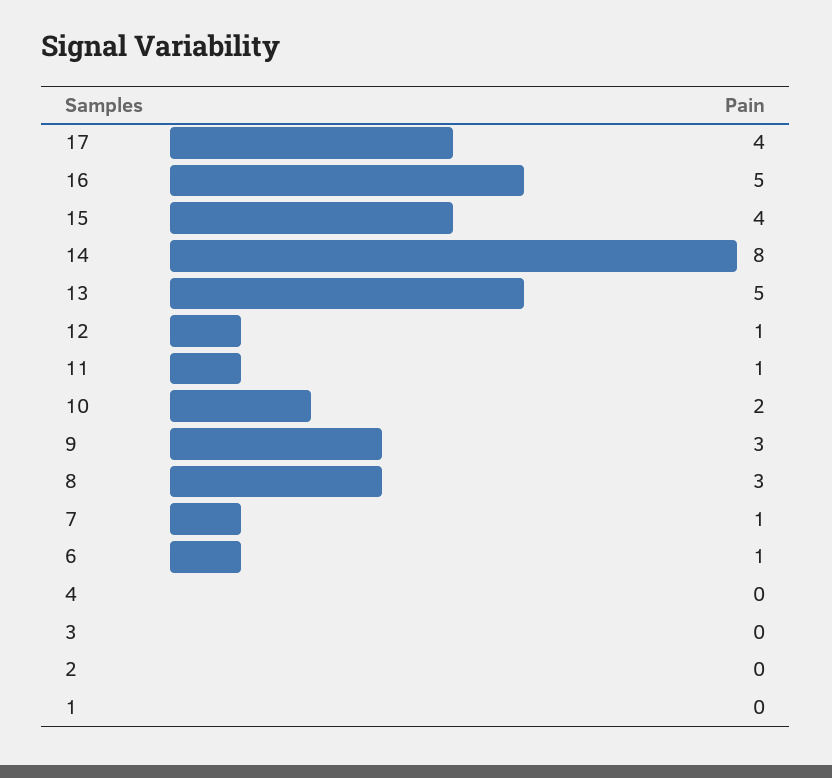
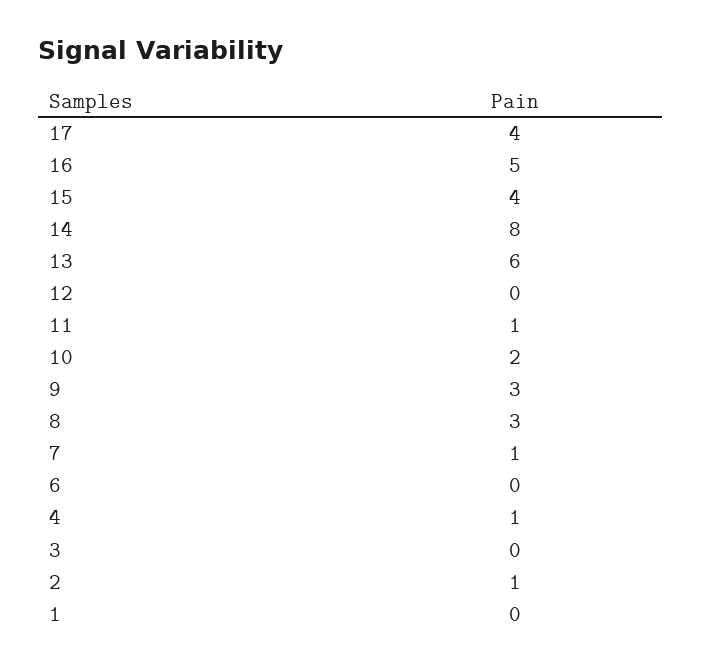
  {
    "17": 4,
    "16": 5,
    "15": 4,
    "14": 8,
-   "13": 5,
+   "13": 6,
-   "12": 1,
+   "12": 0,
    "11": 1,
    "10": 2,
    "9": 3,
    "8": 3,
    "7": 1,
-   "6": 1,
+   "6": 0,
-   "4": 0,
+   "4": 1,
    "3": 0,
-   "2": 0,
+   "2": 1,
    "1": 0
  }

